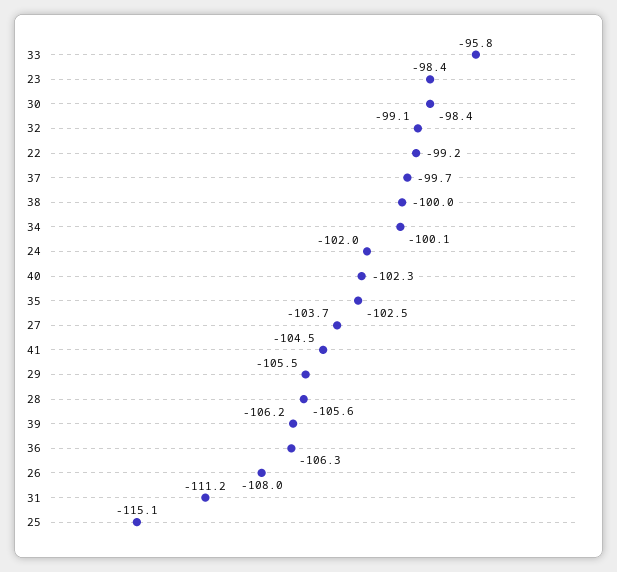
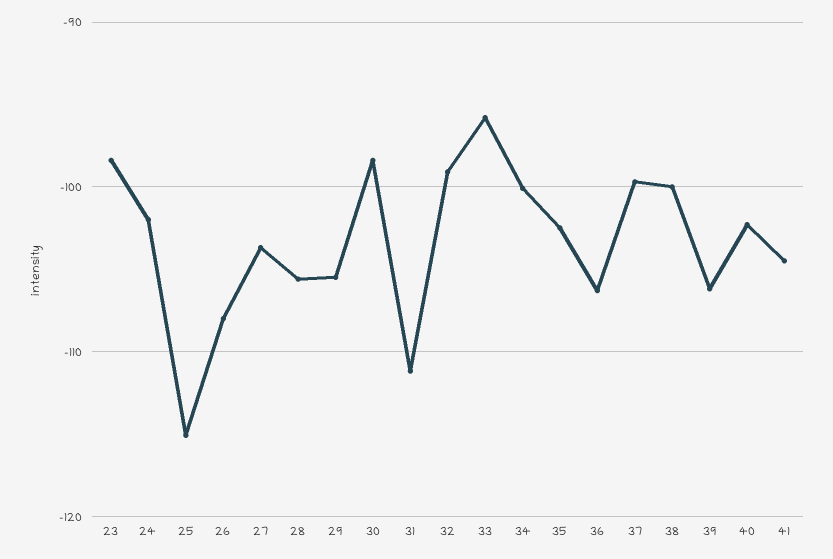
  {
    "33": -95.8,
    "23": -98.4,
    "30": -98.4,
    "32": -99.1,
-   "22": -99.2,
    "37": -99.7,
    "38": -100,
    "34": -100.1,
    "24": -102,
    "40": -102.3,
    "35": -102.5,
    "27": -103.7,
    "41": -104.5,
    "29": -105.5,
    "28": -105.6,
    "39": -106.2,
    "36": -106.3,
    "26": -108,
    "31": -111.2,
    "25": -115.1
  }

